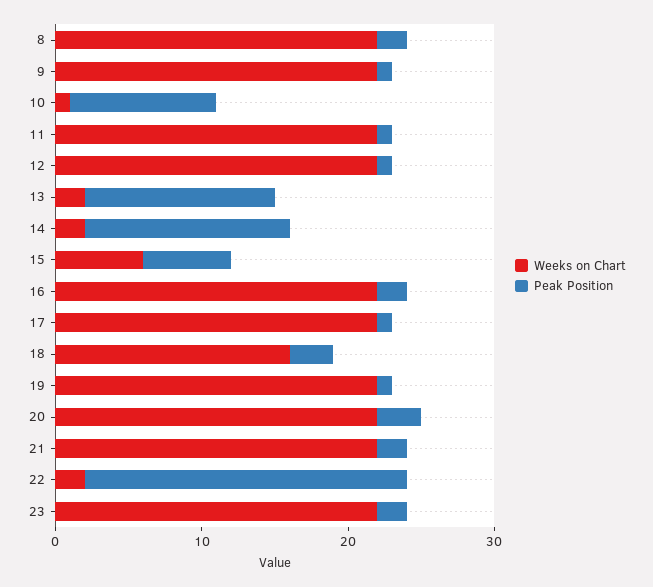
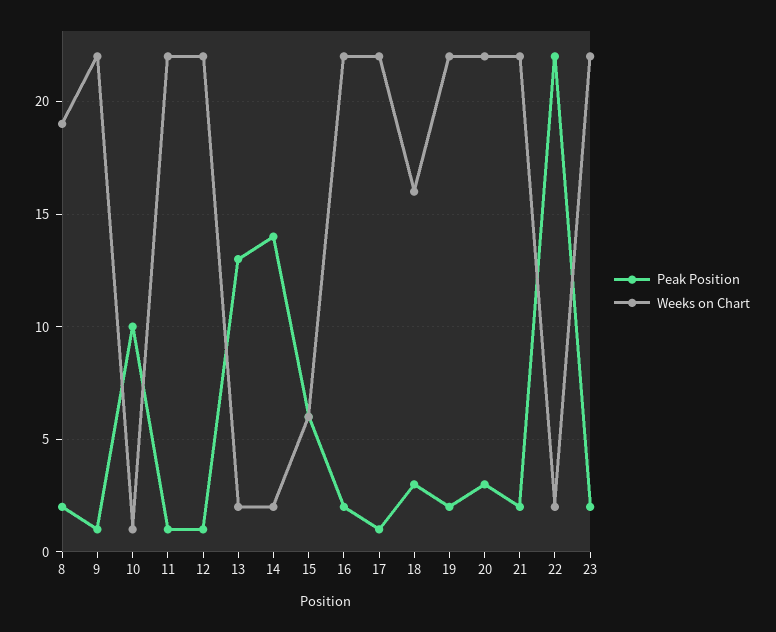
  {
    "Weeks on Chart": {
-     "8": 22,
+     "8": 19,
      "9": 22,
      "10": 1,
      "11": 22,
      "12": 22,
      "13": 2,
      "14": 2,
      "15": 6,
      "16": 22,
      "17": 22,
      "18": 16,
      "19": 22,
      "20": 22,
      "21": 22,
      "22": 2,
      "23": 22
    },
    "Peak Position": {
      "8": 2,
      "9": 1,
      "10": 10,
      "11": 1,
      "12": 1,
      "13": 13,
      "14": 14,
      "15": 6,
      "16": 2,
      "17": 1,
      "18": 3,
-     "19": 1,
+     "19": 2,
      "20": 3,
      "21": 2,
      "22": 22,
      "23": 2
    }
  }

